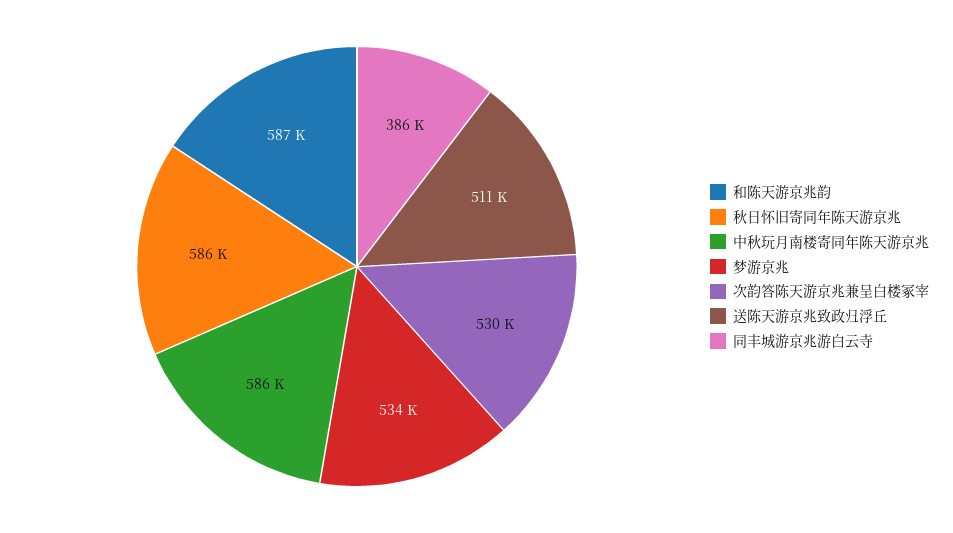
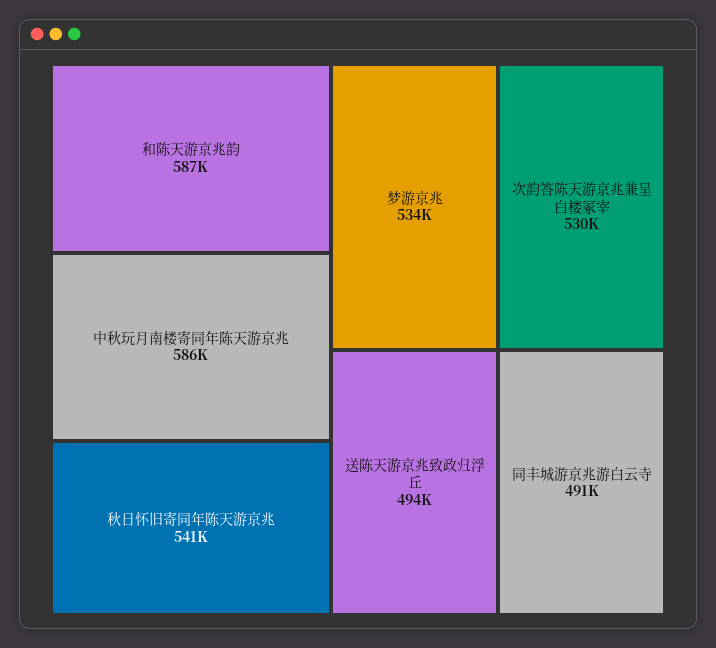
  {
    "和陈天游京兆韵": 587000,
-   "秋日怀旧寄同年陈天游京兆": 586000,
+   "秋日怀旧寄同年陈天游京兆": 541000,
    "中秋玩月南楼寄同年陈天游京兆": 586000,
    "梦游京兆": 534000,
    "次韵答陈天游京兆兼呈白楼冢宰": 530000,
-   "送陈天游京兆致政归浮丘": 511000,
+   "送陈天游京兆致政归浮丘": 494000,
-   "同丰城游京兆游白云寺": 386000
+   "同丰城游京兆游白云寺": 491000
  }

